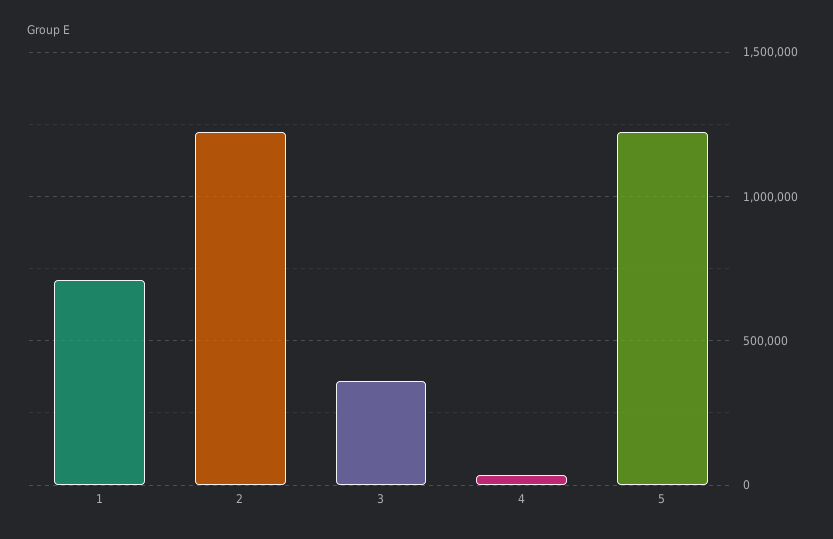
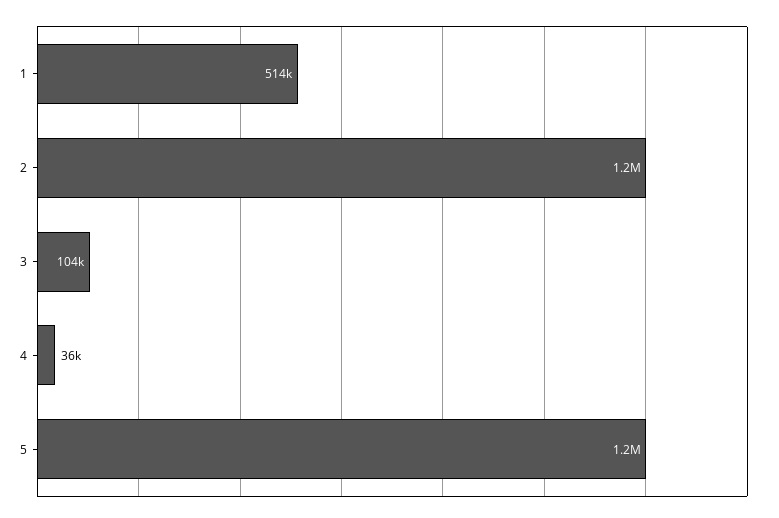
  {
-   "1": 700000,
+   "1": 514000,
    "2": 1200000,
-   "3": 350000,
+   "3": 104000,
    "4": 36000,
    "5": 1200000
  }

